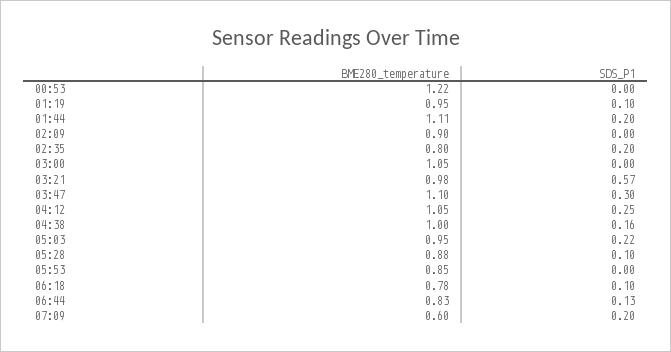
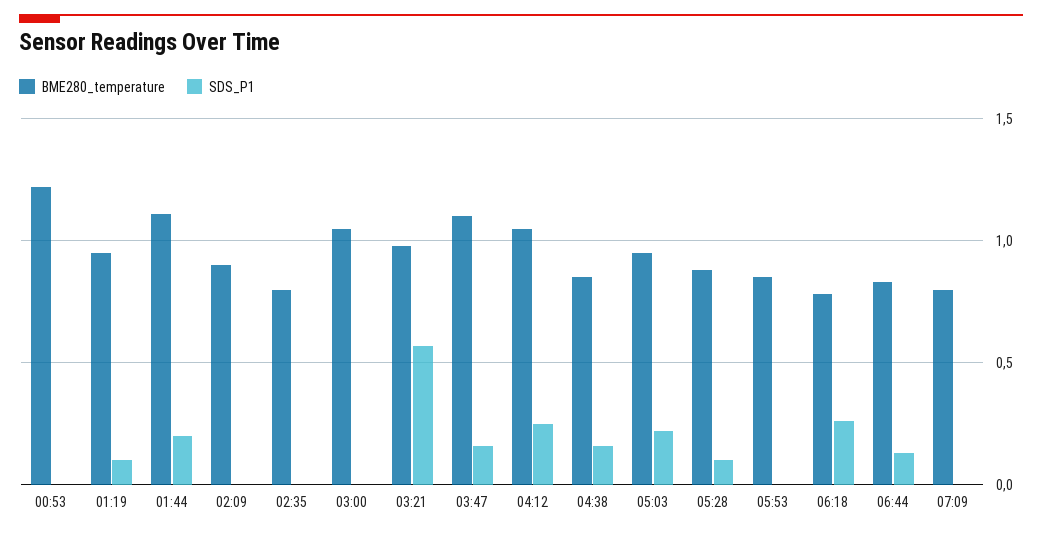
  {
    "BME280_temperature": {
      "00:53": 1.22,
      "01:19": 0.95,
      "01:44": 1.11,
      "02:09": 0.9,
      "02:35": 0.8,
      "03:00": 1.05,
      "03:21": 0.98,
      "03:47": 1.1,
      "04:12": 1.05,
-     "04:38": 1,
+     "04:38": 0.85,
      "05:03": 0.95,
      "05:28": 0.88,
      "05:53": 0.85,
      "06:18": 0.78,
      "06:44": 0.83,
-     "07:09": 0.6
+     "07:09": 0.8
    },
    "SDS_P1": {
      "00:53": 0,
      "01:19": 0.1,
      "01:44": 0.2,
      "02:09": 0,
-     "02:35": 0.2,
+     "02:35": 0,
      "03:00": 0,
      "03:21": 0.57,
-     "03:47": 0.3,
+     "03:47": 0.15,
      "04:12": 0.25,
      "04:38": 0.16,
      "05:03": 0.22,
      "05:28": 0.1,
      "05:53": 0,
-     "06:18": 0.1,
+     "06:18": 0.25,
      "06:44": 0.13,
-     "07:09": 0.2
+     "07:09": 0
    }
  }

